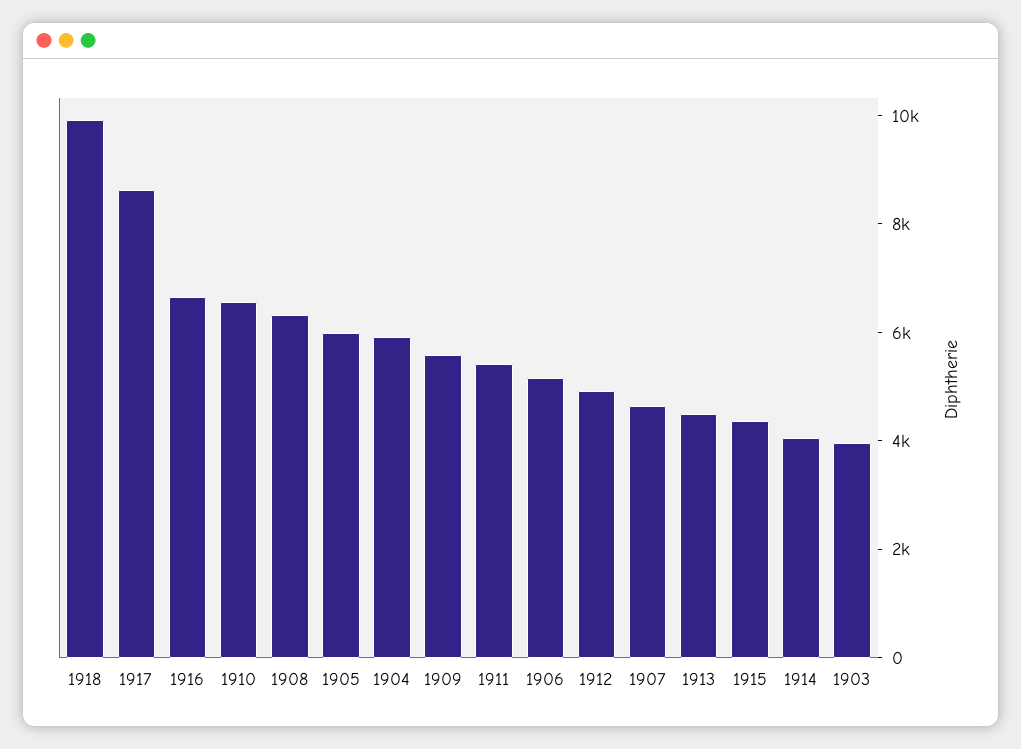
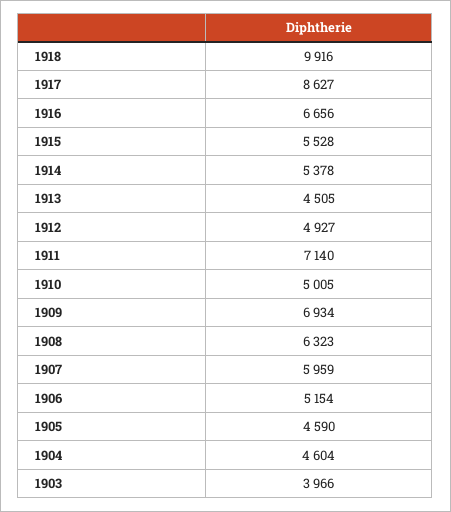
  {
    "1918": 9916,
    "1917": 8627,
    "1916": 6656,
-   "1910": 6500,
+   "1910": 5005,
    "1908": 6323,
-   "1905": 6000,
+   "1905": 4590,
-   "1904": 6000,
+   "1904": 4604,
-   "1909": 5500,
+   "1909": 6934,
-   "1911": 5500,
+   "1911": 7140,
    "1906": 5154,
    "1912": 4927,
-   "1907": 4500,
+   "1907": 5959,
    "1913": 4505,
-   "1915": 4500,
+   "1915": 5528,
-   "1914": 4000,
+   "1914": 5378,
    "1903": 3966
  }

